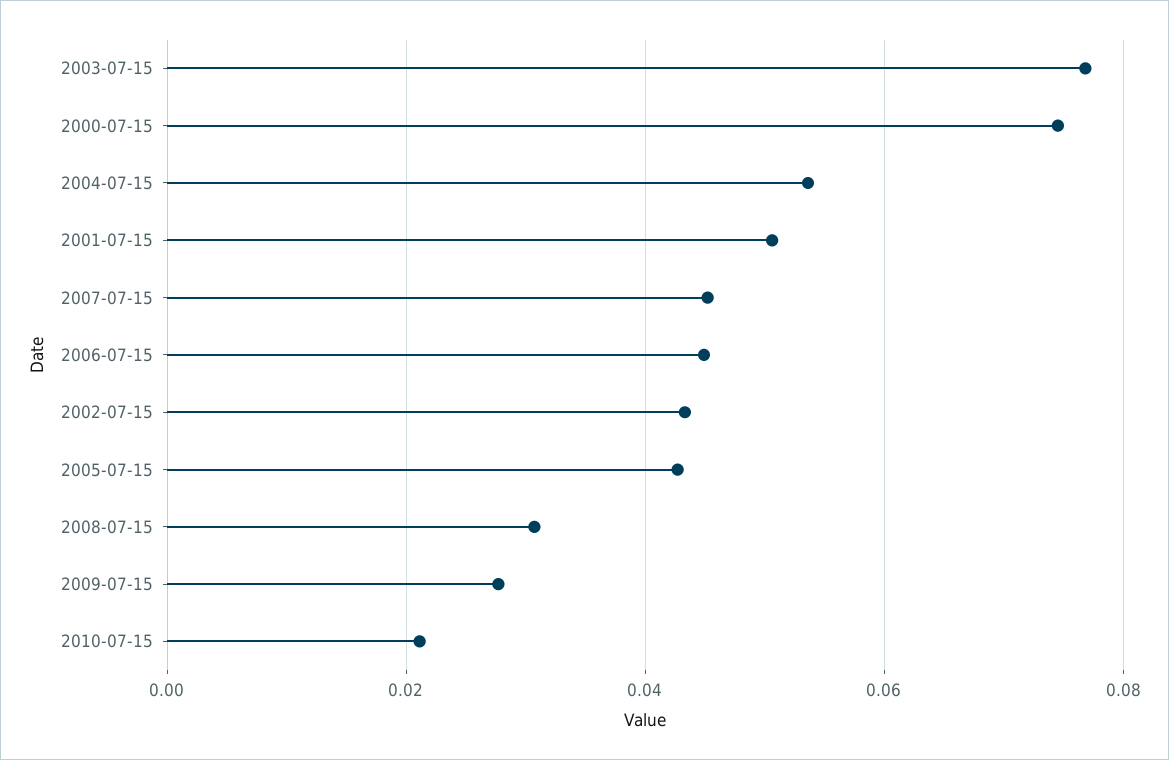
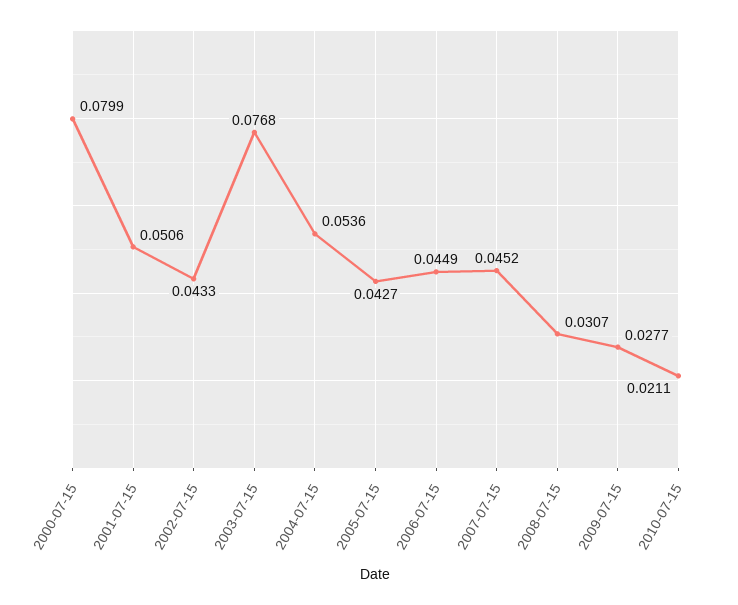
  {
    "2003-07-15": 0.0768,
-   "2000-07-15": 0.074,
+   "2000-07-15": 0.0799,
    "2004-07-15": 0.0536,
    "2001-07-15": 0.0506,
    "2007-07-15": 0.0452,
    "2006-07-15": 0.0449,
    "2002-07-15": 0.0433,
    "2005-07-15": 0.0427,
    "2008-07-15": 0.0307,
    "2009-07-15": 0.0277,
    "2010-07-15": 0.0211
  }

